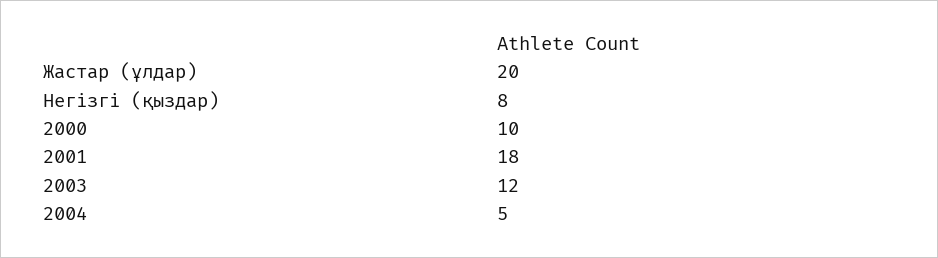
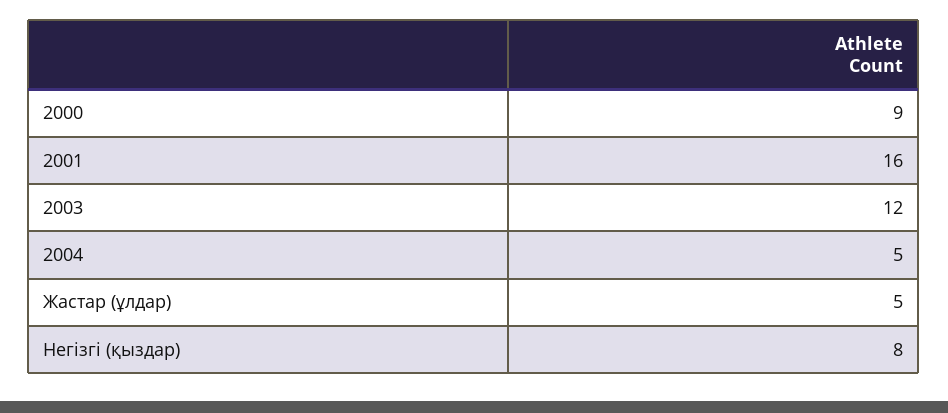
  {
-   "Жастар (ұлдар)": 20,
+   "Жастар (ұлдар)": 5,
    "Негізгі (қыздар)": 8,
-   "2000": 10,
+   "2000": 9,
-   "2001": 18,
+   "2001": 16,
    "2003": 12,
    "2004": 5
  }

